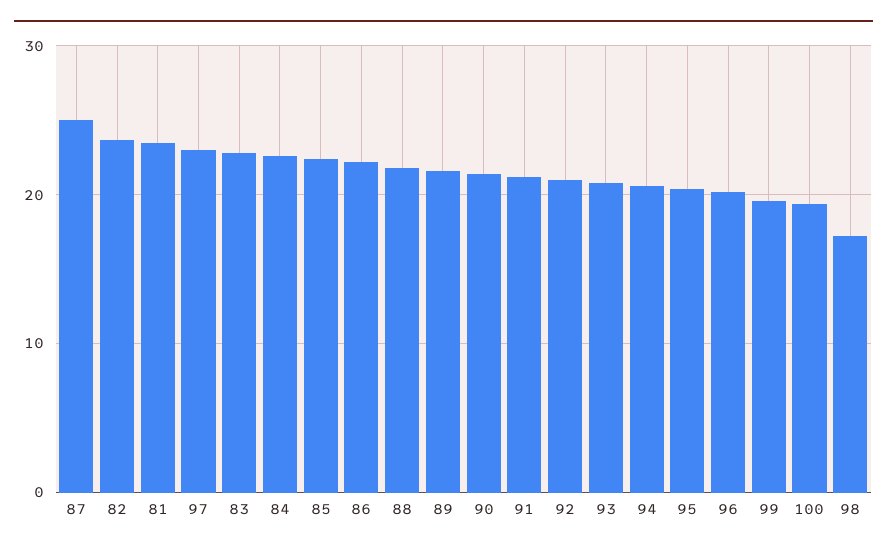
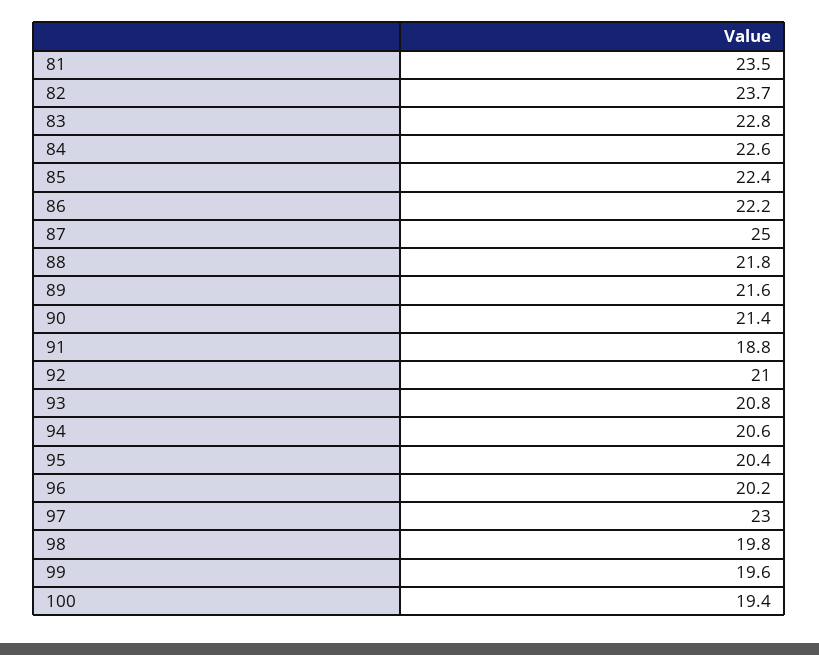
  {
    "87": 25,
    "82": 23.7,
    "81": 23.5,
    "97": 23,
    "83": 22.8,
    "84": 22.6,
    "85": 22.4,
    "86": 22.2,
    "88": 21.8,
    "89": 21.6,
    "90": 21.4,
-   "91": 21,
+   "91": 18.8,
    "92": 21,
    "93": 20.8,
    "94": 20.6,
    "95": 20.4,
    "96": 20.2,
    "99": 19.6,
    "100": 19.4,
-   "98": 17
+   "98": 19.8
  }

